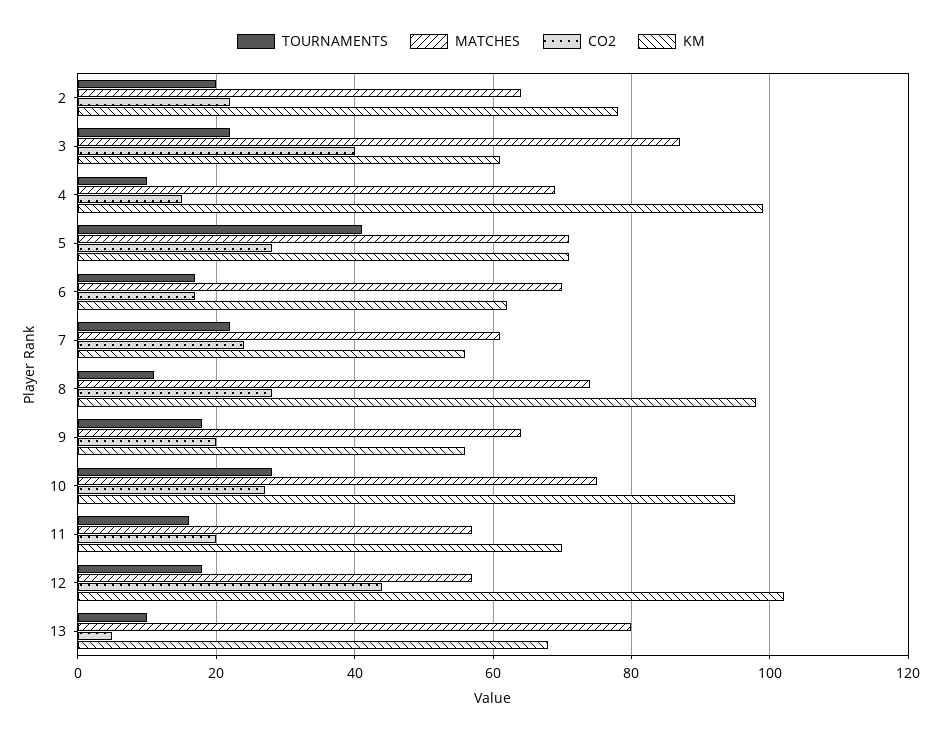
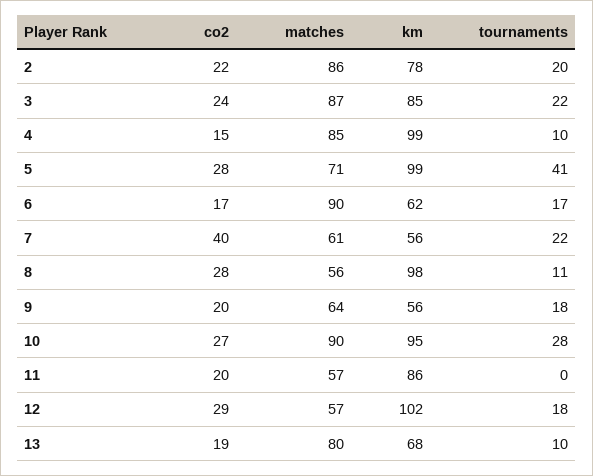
  {
    "TOURNAMENTS": {
      "2": 20,
      "3": 22,
      "4": 10,
      "5": 41,
      "6": 17,
      "7": 22,
      "8": 11,
      "9": 18,
      "10": 28,
-     "11": 15,
+     "11": 0,
      "12": 18,
      "13": 10
    },
    "MATCHES": {
-     "2": 65,
+     "2": 86,
      "3": 87,
-     "4": 70,
+     "4": 85,
      "5": 71,
-     "6": 70,
+     "6": 90,
      "7": 61,
-     "8": 75,
+     "8": 56,
      "9": 64,
-     "10": 75,
+     "10": 90,
      "11": 57,
      "12": 57,
      "13": 80
    },
    "CO2": {
      "2": 22,
-     "3": 40,
+     "3": 24,
      "4": 15,
      "5": 28,
      "6": 17,
-     "7": 25,
+     "7": 40,
      "8": 28,
      "9": 20,
      "10": 27,
      "11": 20,
-     "12": 45,
+     "12": 29,
-     "13": 5
+     "13": 19
    },
    "KM": {
      "2": 78,
-     "3": 60,
+     "3": 85,
      "4": 99,
-     "5": 70,
+     "5": 99,
      "6": 62,
      "7": 56,
      "8": 98,
      "9": 56,
      "10": 95,
-     "11": 70,
+     "11": 86,
      "12": 102,
      "13": 68
    }
  }

